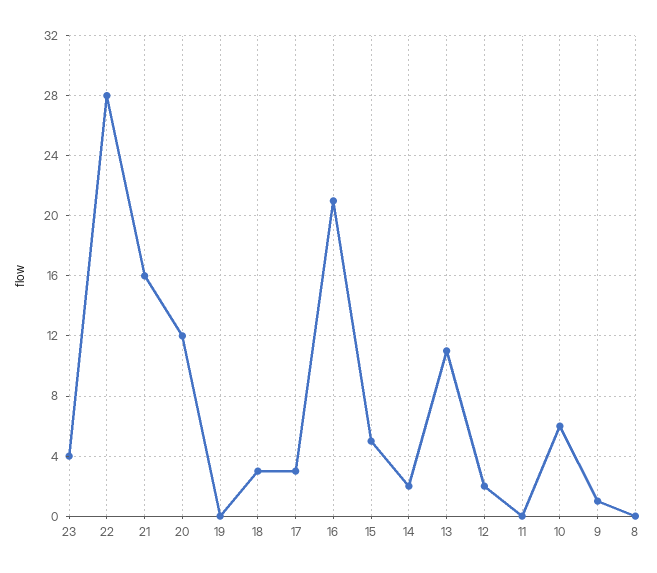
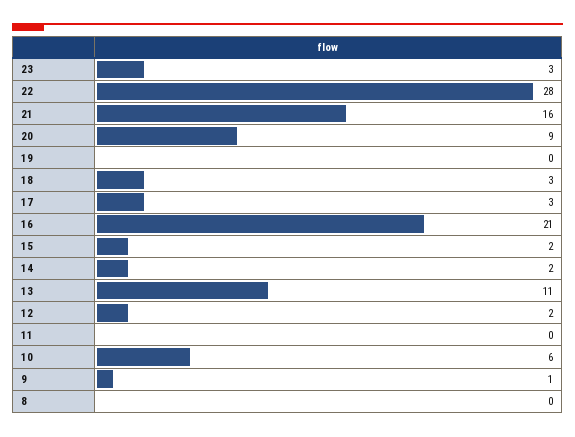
  {
-   "23": 4,
+   "23": 3,
    "22": 28,
    "21": 16,
-   "20": 12,
+   "20": 9,
    "19": 0,
    "18": 3,
    "17": 3,
    "16": 21,
-   "15": 5,
+   "15": 2,
    "14": 2,
    "13": 11,
    "12": 2,
    "11": 0,
    "10": 6,
    "9": 1,
    "8": 0
  }

